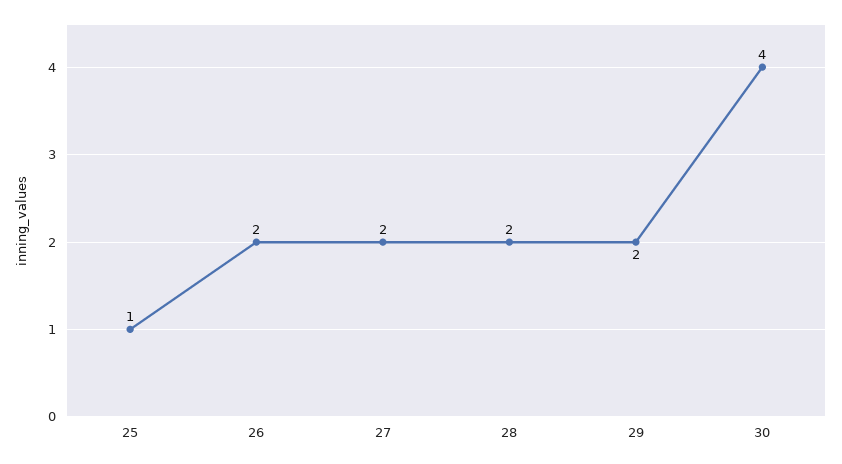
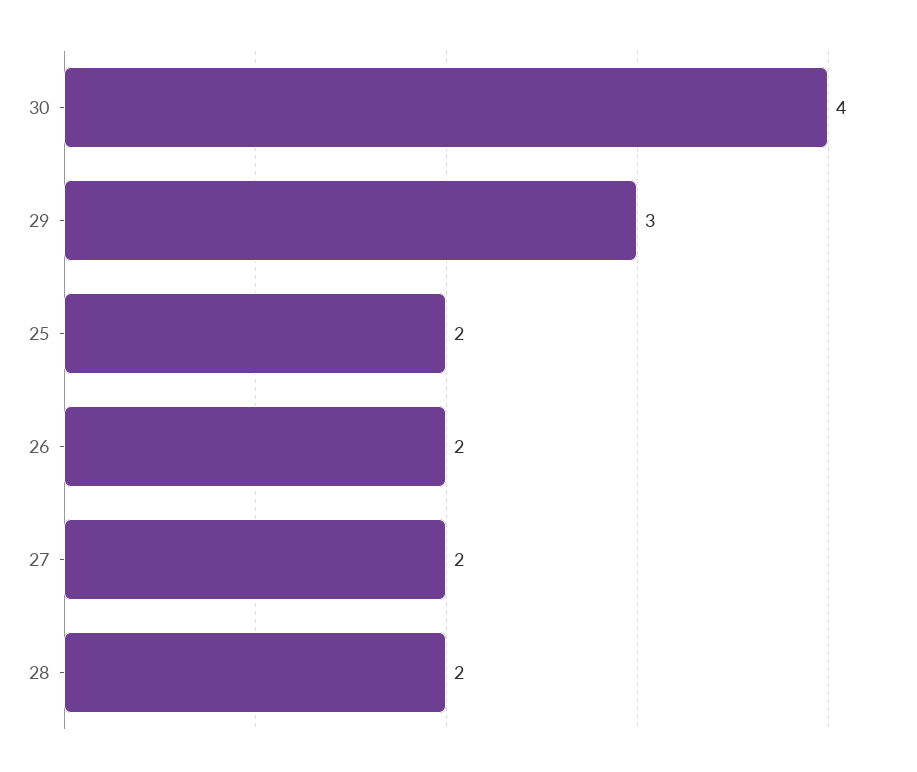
  {
-   "25": 1,
+   "25": 2,
    "26": 2,
    "27": 2,
    "28": 2,
-   "29": 2,
+   "29": 3,
    "30": 4
  }

